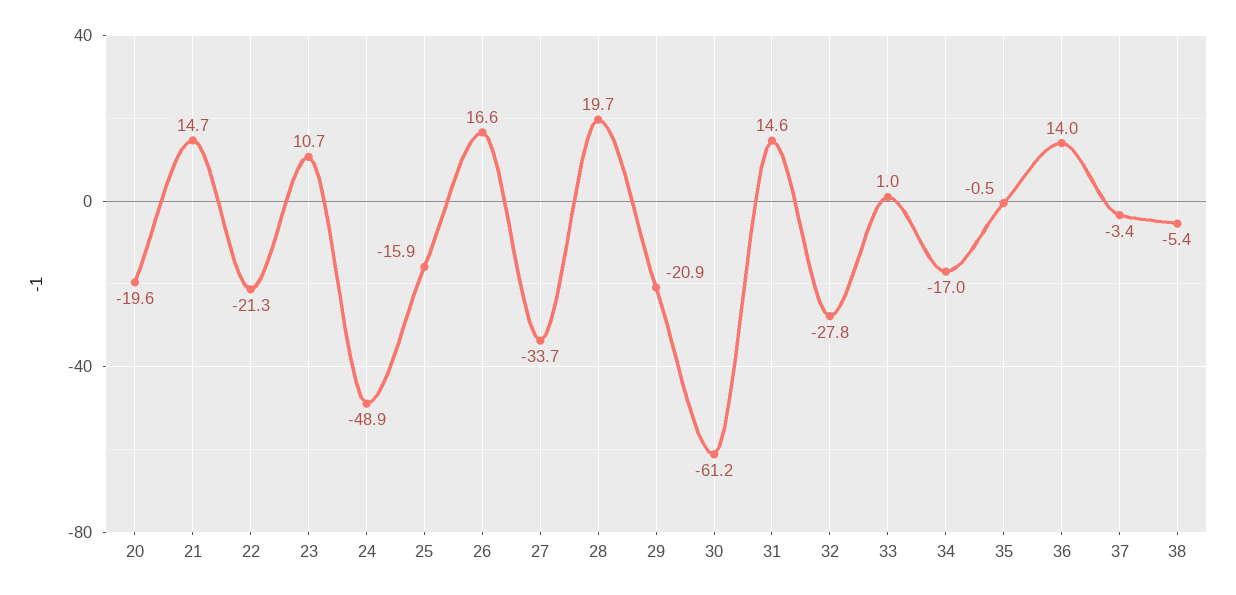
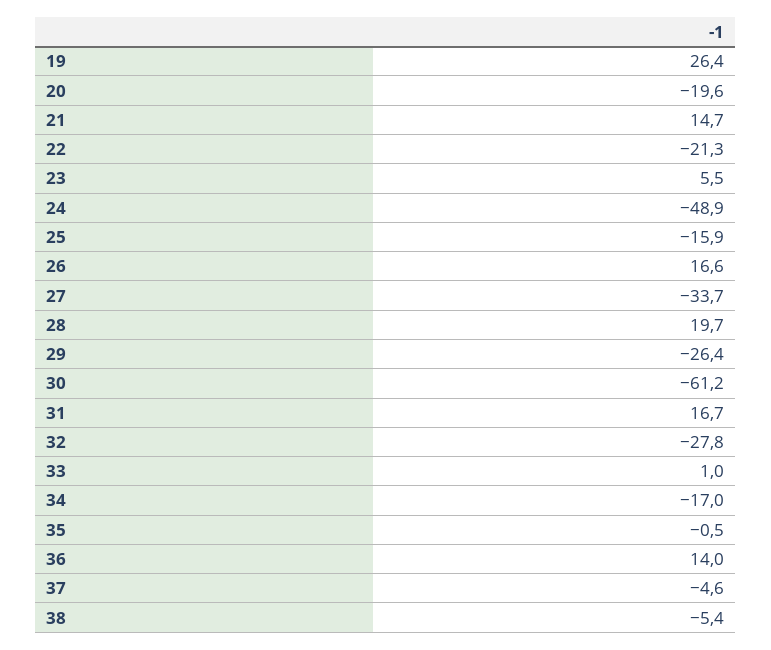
  {
    "20": -19.6,
    "21": 14.7,
    "22": -21.3,
-   "23": 10.7,
+   "23": 5.5,
    "24": -48.9,
    "25": -15.9,
    "26": 16.6,
    "27": -33.7,
    "28": 19.7,
-   "29": -20.9,
+   "29": -26.4,
    "30": -61.2,
-   "31": 14.6,
+   "31": 16.7,
    "32": -27.8,
    "33": 1,
    "34": -17,
    "35": -0.5,
    "36": 14,
-   "37": -3.4,
+   "37": -4.6,
-   "38": -5.4
+   "38": -5.4,
+   "19": 26.4
  }

